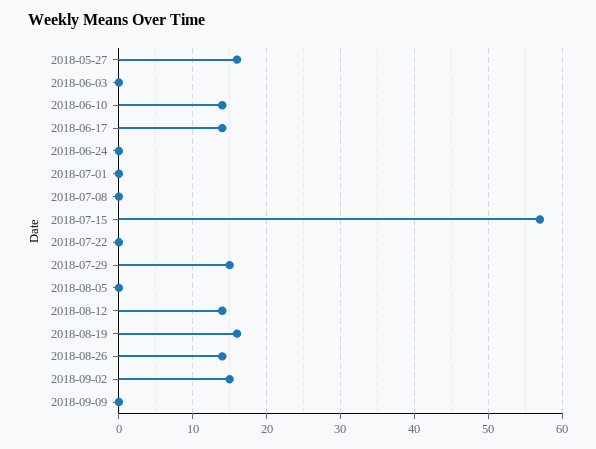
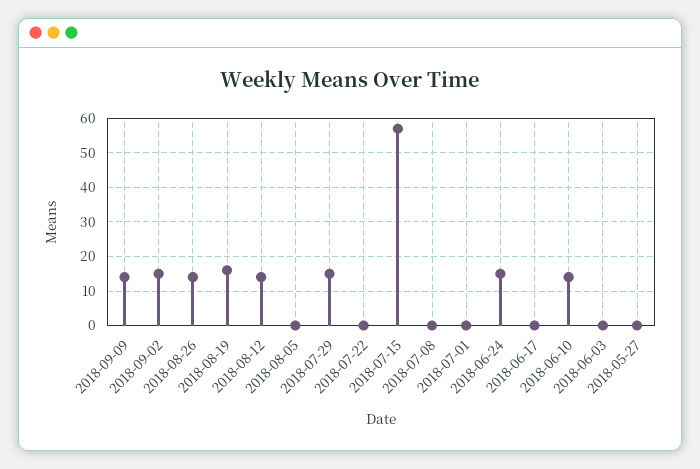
  {
-   "2018-05-27": 16,
+   "2018-05-27": 0,
    "2018-06-03": 0,
    "2018-06-10": 14,
-   "2018-06-17": 14,
+   "2018-06-17": 0,
-   "2018-06-24": 0,
+   "2018-06-24": 15,
    "2018-07-01": 0,
    "2018-07-08": 0,
    "2018-07-15": 57,
    "2018-07-22": 0,
    "2018-07-29": 15,
    "2018-08-05": 0,
    "2018-08-12": 14,
    "2018-08-19": 16,
    "2018-08-26": 14,
    "2018-09-02": 15,
-   "2018-09-09": 0
+   "2018-09-09": 15
  }

